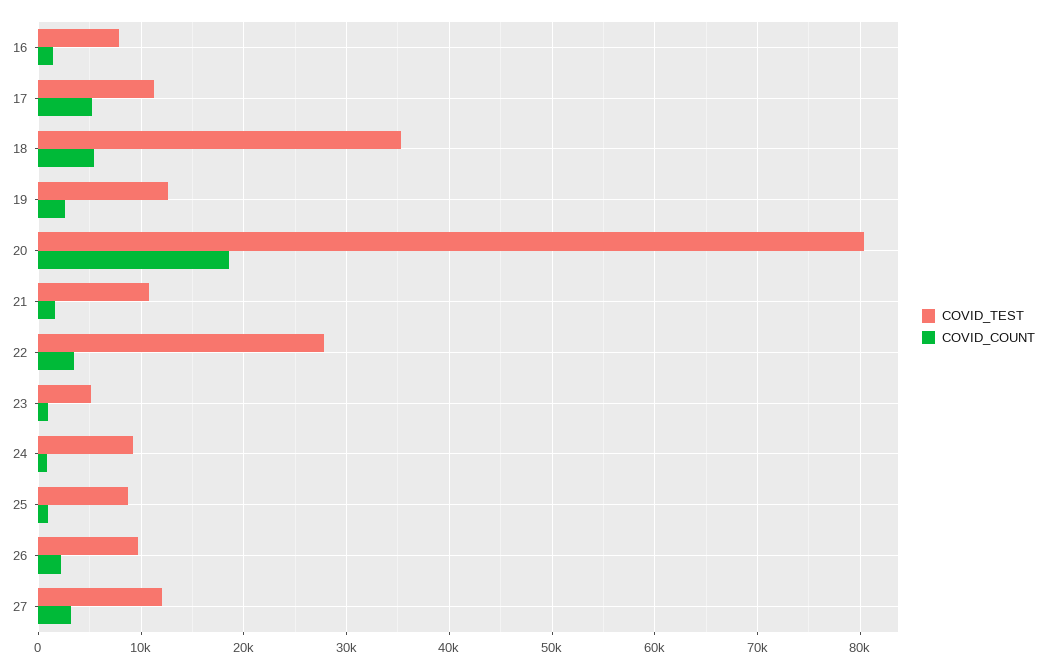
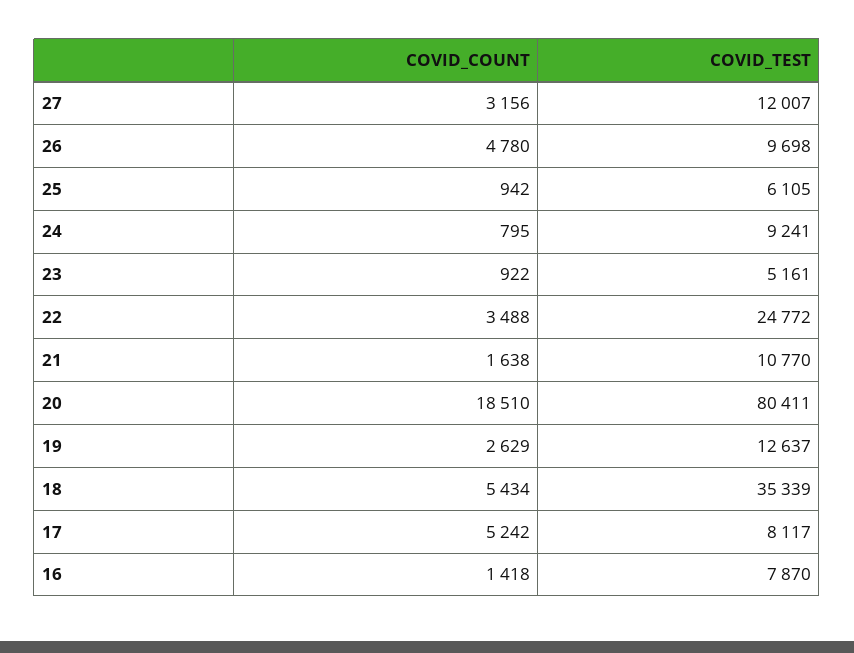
  {
    "COVID_TEST": {
      "16": 7870,
-     "17": 11000,
+     "17": 8117,
      "18": 35339,
      "19": 12637,
      "20": 80411,
      "21": 10770,
-     "22": 28000,
+     "22": 24772,
      "23": 5161,
      "24": 9241,
-     "25": 9000,
+     "25": 6105,
      "26": 9698,
      "27": 12007
    },
    "COVID_COUNT": {
      "16": 1418,
      "17": 5242,
      "18": 5434,
      "19": 2629,
      "20": 18510,
      "21": 1638,
      "22": 3488,
      "23": 922,
      "24": 795,
      "25": 942,
-     "26": 2000,
+     "26": 4780,
      "27": 3156
    }
  }

